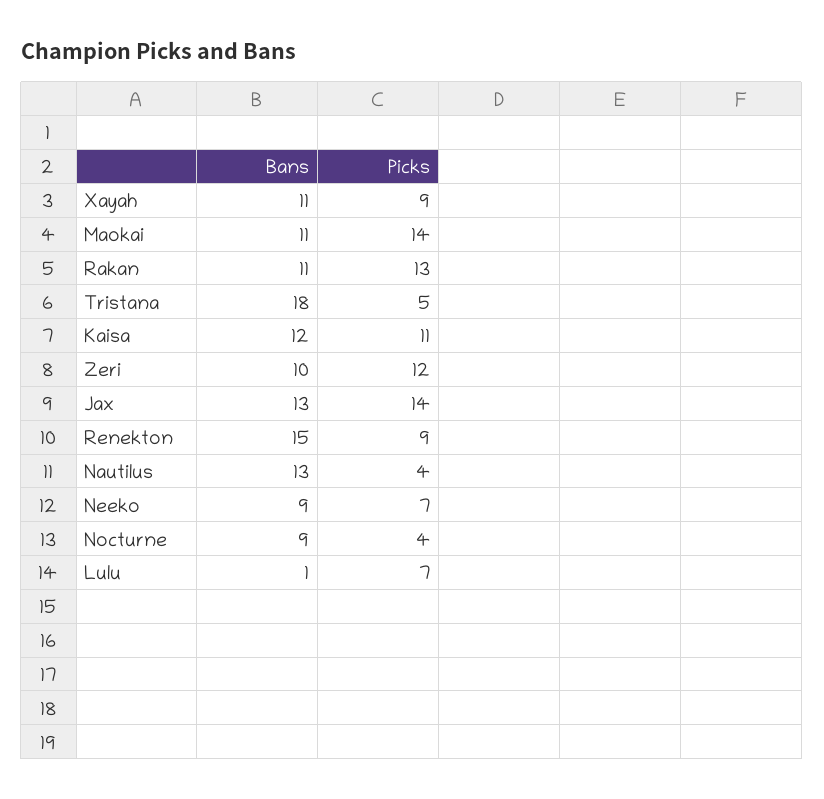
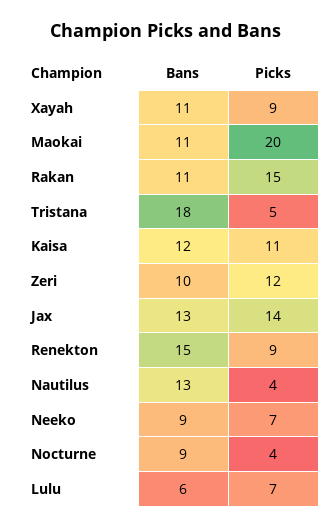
  {
    "Bans": {
      "Xayah": 11,
      "Maokai": 11,
      "Rakan": 11,
      "Tristana": 18,
      "Kaisa": 12,
      "Zeri": 10,
      "Jax": 13,
      "Renekton": 15,
      "Nautilus": 13,
      "Neeko": 9,
      "Nocturne": 9,
-     "Lulu": 1
+     "Lulu": 6
    },
    "Picks": {
      "Xayah": 9,
-     "Maokai": 14,
+     "Maokai": 20,
-     "Rakan": 13,
+     "Rakan": 15,
      "Tristana": 5,
      "Kaisa": 11,
      "Zeri": 12,
      "Jax": 14,
      "Renekton": 9,
      "Nautilus": 4,
      "Neeko": 7,
      "Nocturne": 4,
      "Lulu": 7
    }
  }

